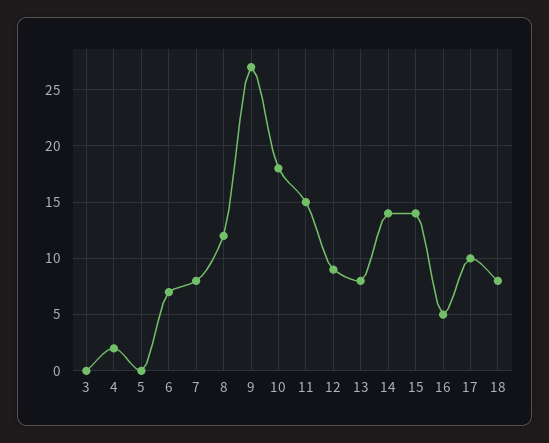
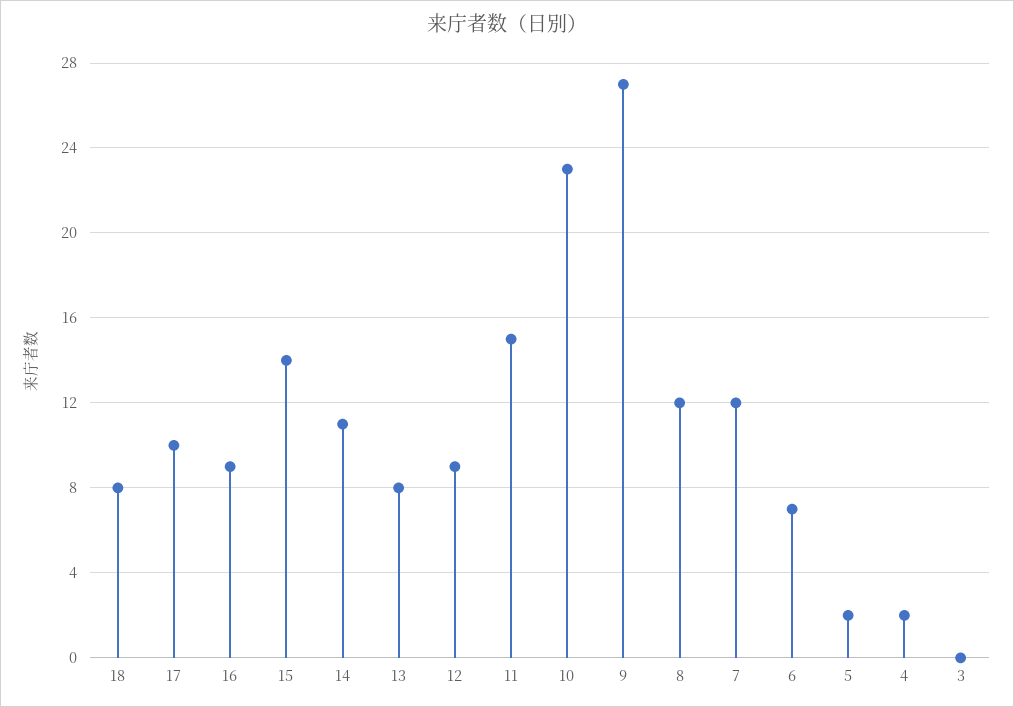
  {
    "3": 0,
    "4": 2,
-   "5": 0,
+   "5": 2,
    "6": 7,
-   "7": 8,
+   "7": 12,
    "8": 12,
    "9": 27,
-   "10": 18,
+   "10": 23,
    "11": 15,
    "12": 9,
    "13": 8,
-   "14": 14,
+   "14": 11,
    "15": 14,
-   "16": 5,
+   "16": 9,
    "17": 10,
    "18": 8
  }

